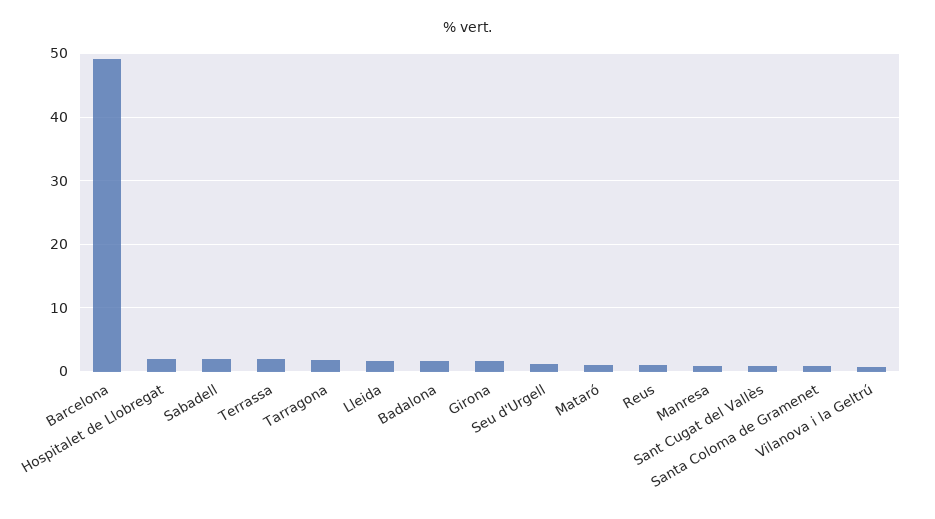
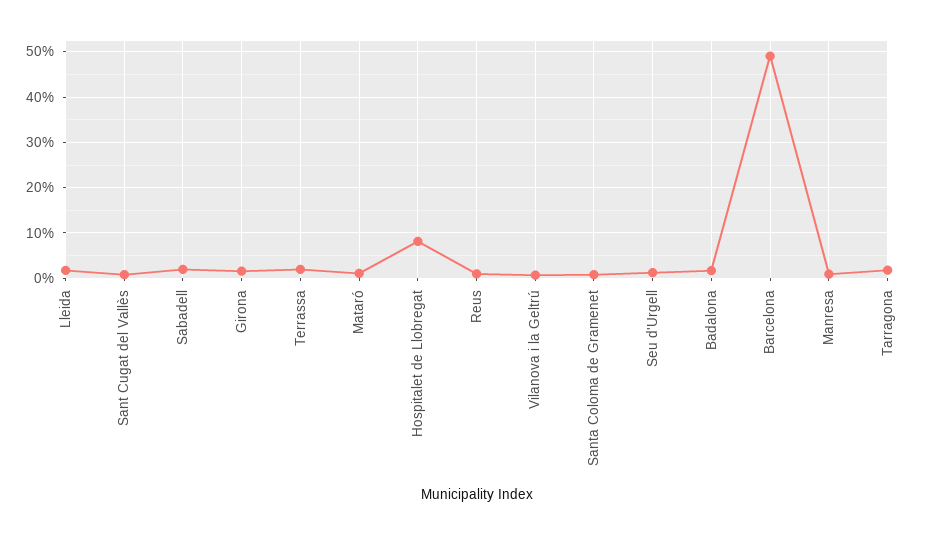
  {
    "Barcelona": 49,
-   "Hospitalet de Llobregat": 2,
+   "Hospitalet de Llobregat": 8,
    "Sabadell": 2,
    "Terrassa": 2,
    "Tarragona": 2,
    "Lleida": 2,
    "Badalona": 2,
    "Girona": 2,
    "Seu d'Urgell": 1,
    "Mataró": 1,
    "Reus": 1,
    "Manresa": 1,
    "Sant Cugat del Vallès": 1,
    "Santa Coloma de Gramenet": 1,
    "Vilanova i la Geltrú": 1
  }

